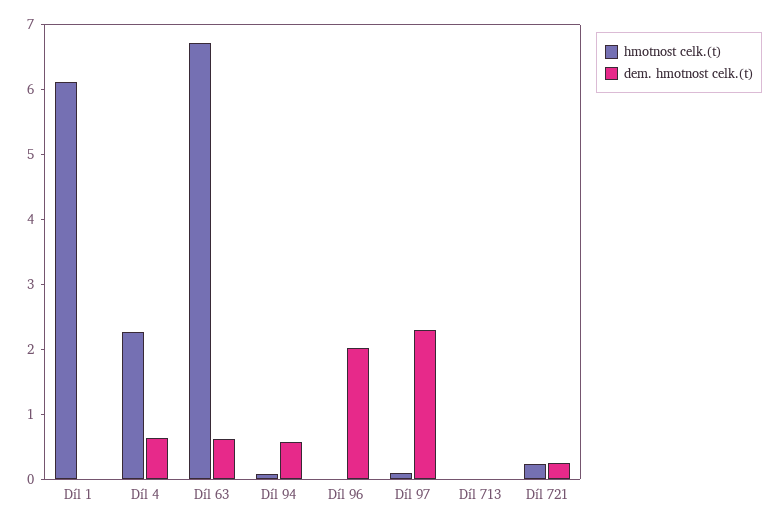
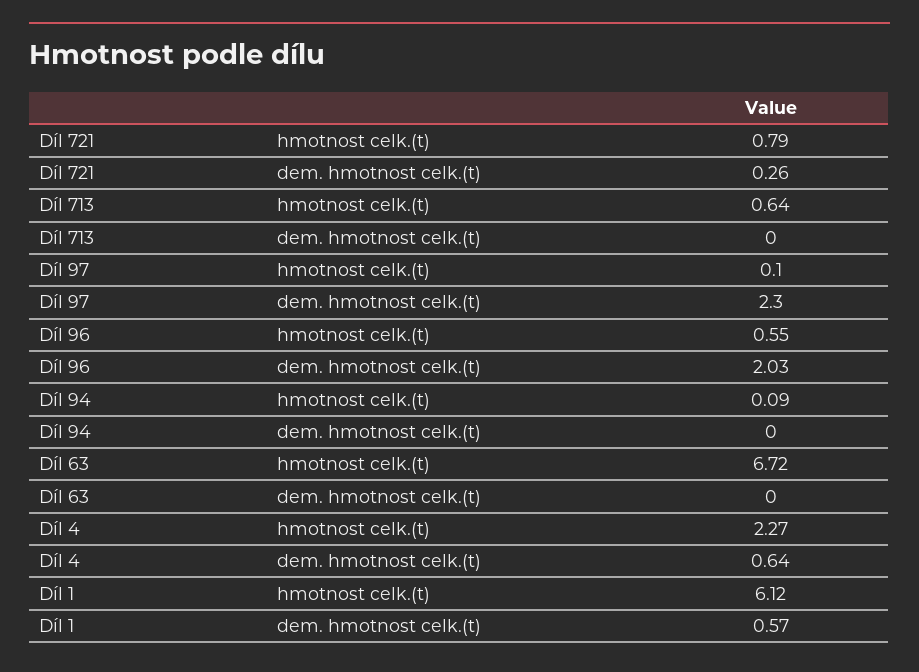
  {
    "hmotnost celk.(t)": {
      "Díl 1": 6.12,
      "Díl 4": 2.27,
      "Díl 63": 6.72,
      "Díl 94": 0.09,
-     "Díl 96": 0,
+     "Díl 96": 0.55,
      "Díl 97": 0.1,
-     "Díl 713": 0,
+     "Díl 713": 0.64,
-     "Díl 721": 0.2
+     "Díl 721": 0.79
    },
    "dem. hmotnost celk.(t)": {
-     "Díl 1": 0,
+     "Díl 1": 0.57,
      "Díl 4": 0.64,
-     "Díl 63": 0.6,
+     "Díl 63": 0,
-     "Díl 94": 0.6,
+     "Díl 94": 0,
      "Díl 96": 2.03,
      "Díl 97": 2.3,
      "Díl 713": 0,
      "Díl 721": 0.26
    }
  }

